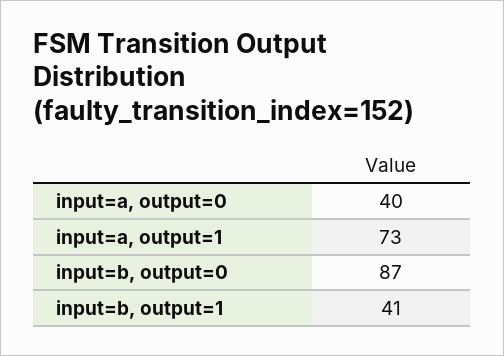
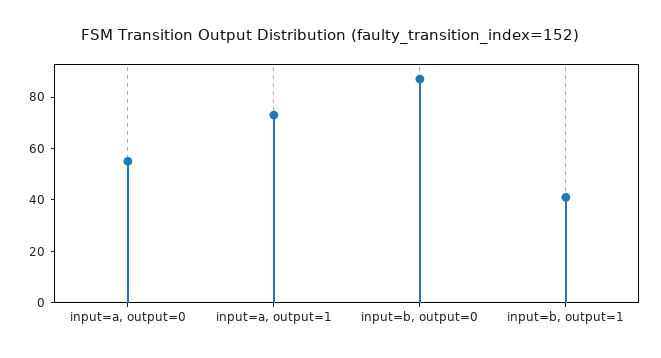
  {
-   "input=a, output=0": 40,
+   "input=a, output=0": 55,
    "input=a, output=1": 73,
    "input=b, output=0": 87,
    "input=b, output=1": 41
  }

